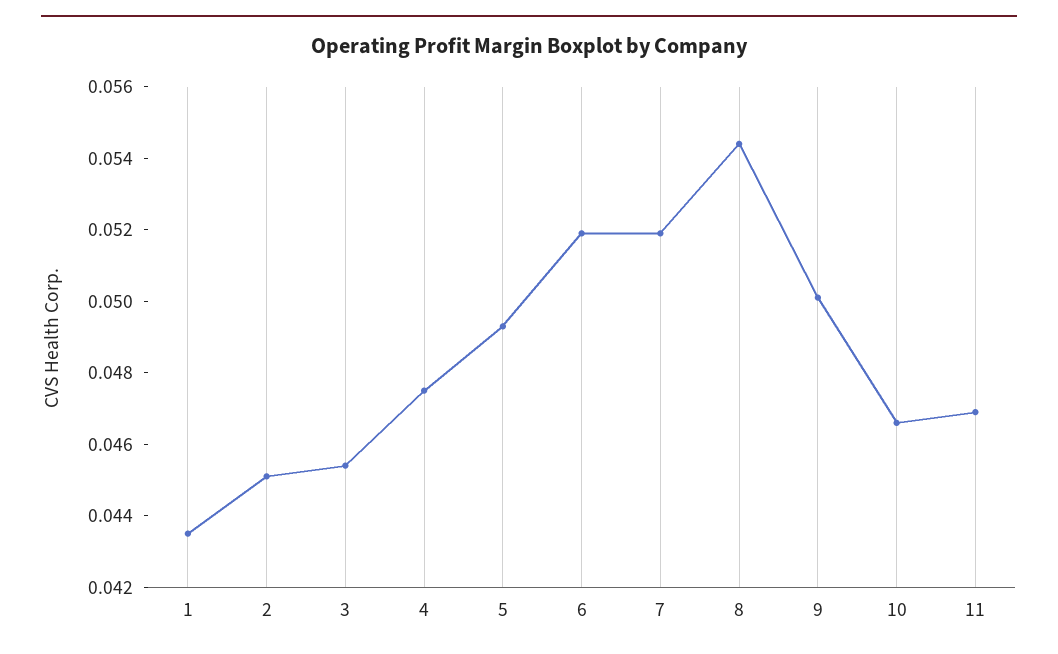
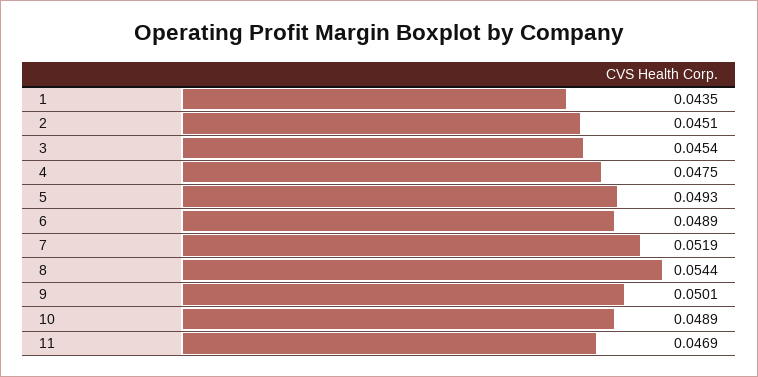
  {
    "1": 0.0435,
    "2": 0.0451,
    "3": 0.0454,
    "4": 0.0475,
    "5": 0.0493,
-   "6": 0.052,
+   "6": 0.0489,
    "7": 0.0519,
    "8": 0.0544,
    "9": 0.0501,
-   "10": 0.0465,
+   "10": 0.0489,
    "11": 0.0469
  }

